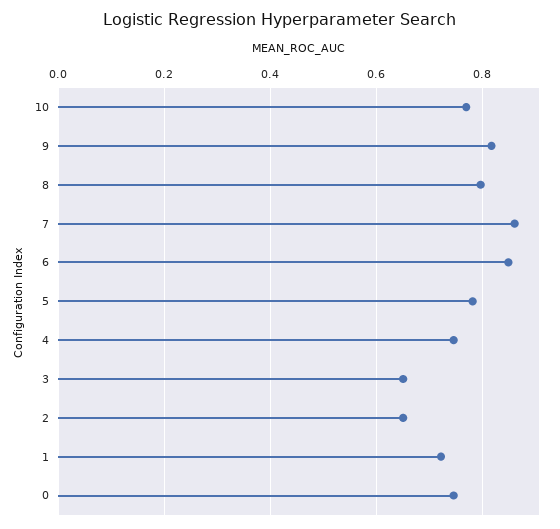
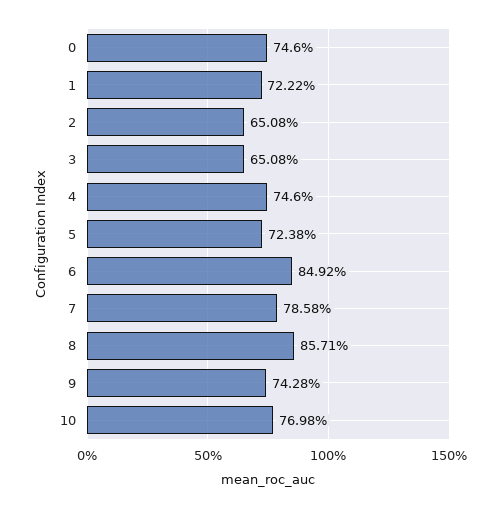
  {
    "10": 0.7698,
-   "9": 0.82,
+   "9": 0.7428,
-   "8": 0.8,
+   "8": 0.8571,
-   "7": 0.86,
+   "7": 0.7858,
    "6": 0.8492,
-   "5": 0.78,
+   "5": 0.7238,
    "4": 0.746,
    "3": 0.6508,
    "2": 0.6508,
    "1": 0.7222,
    "0": 0.746
  }

